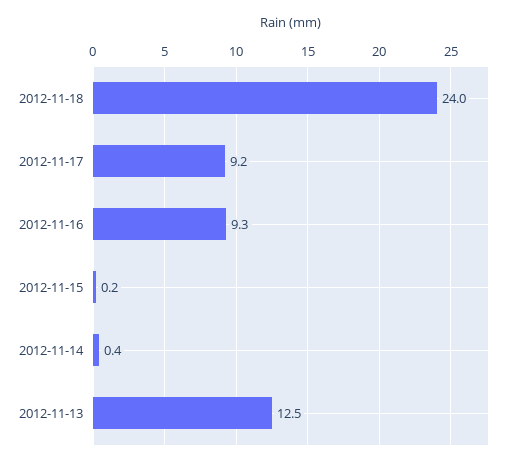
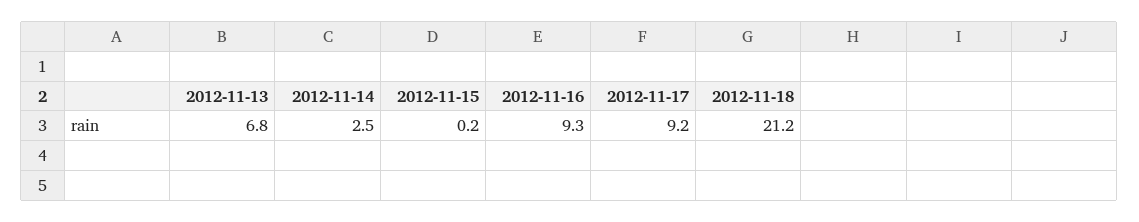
  {
-   "2012-11-18": 24,
+   "2012-11-18": 21.2,
    "2012-11-17": 9.2,
    "2012-11-16": 9.3,
    "2012-11-15": 0.2,
-   "2012-11-14": 0.4,
+   "2012-11-14": 2.5,
-   "2012-11-13": 12.5
+   "2012-11-13": 6.8
  }

